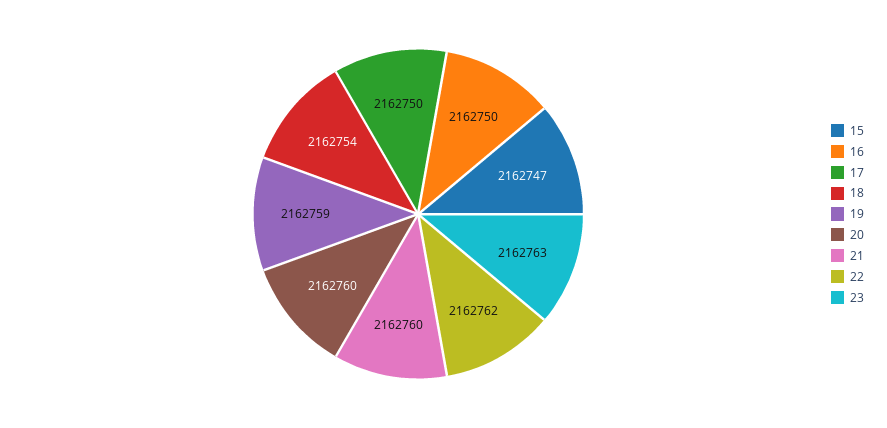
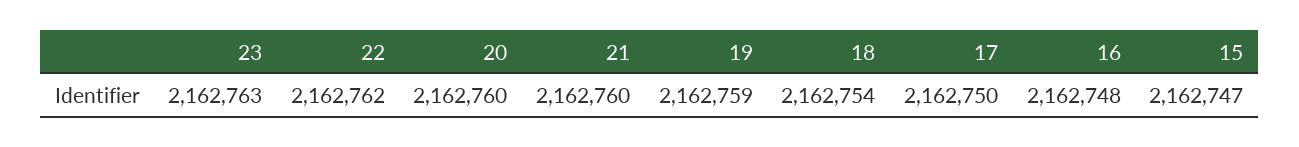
  {
    "15": 2162747,
-   "16": 2162750,
+   "16": 2162748,
    "17": 2162750,
    "18": 2162754,
    "19": 2162759,
    "20": 2162760,
    "21": 2162760,
    "22": 2162762,
    "23": 2162763
  }

